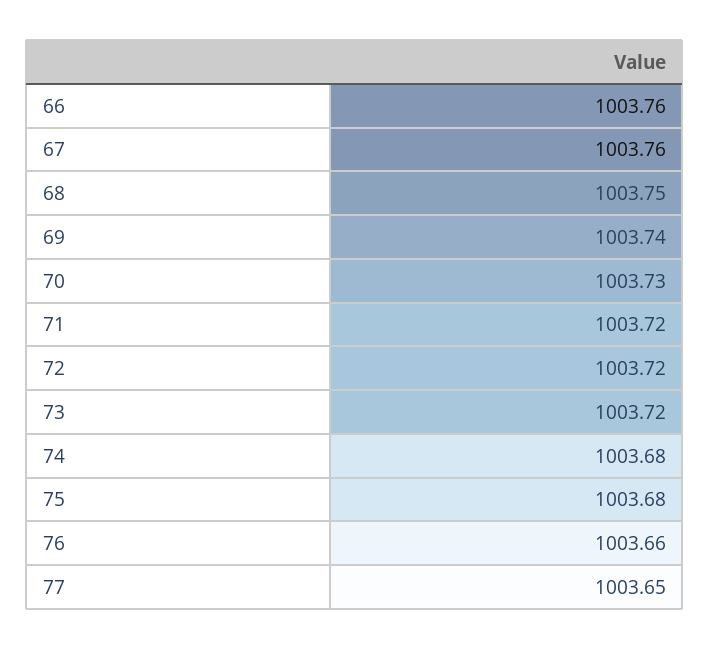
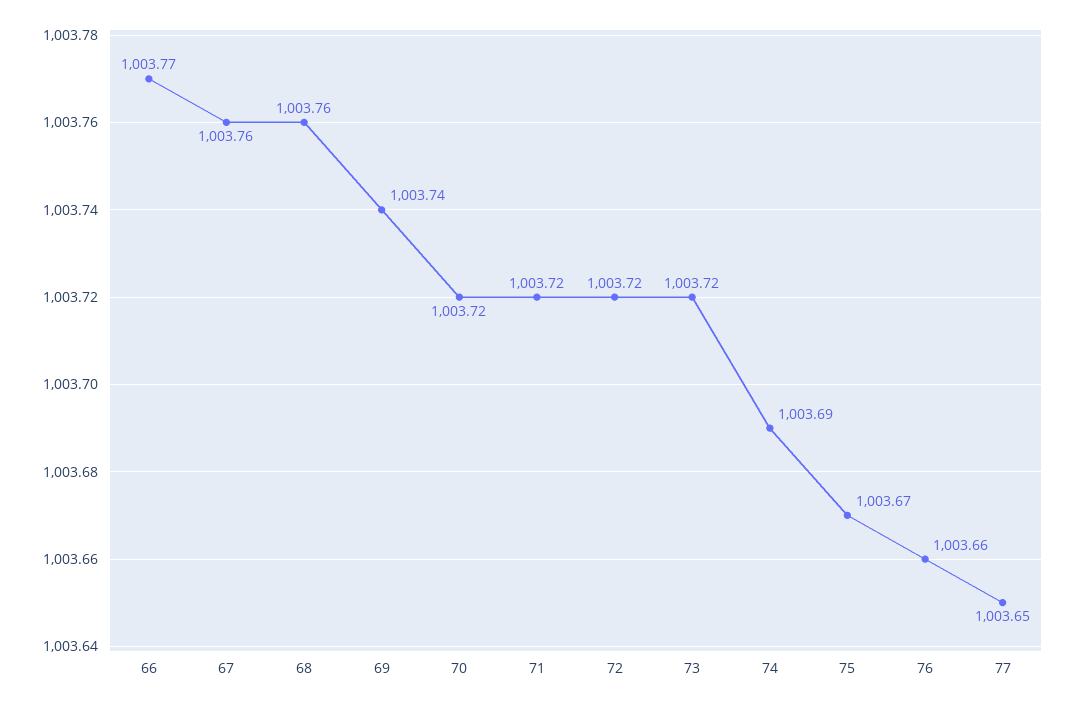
  {
-   "66": 1003.76,
+   "66": 1003.77,
    "67": 1003.76,
-   "68": 1003.75,
+   "68": 1003.76,
    "69": 1003.74,
-   "70": 1003.73,
+   "70": 1003.72,
    "71": 1003.72,
    "72": 1003.72,
    "73": 1003.72,
-   "74": 1003.68,
+   "74": 1003.69,
-   "75": 1003.68,
+   "75": 1003.67,
    "76": 1003.66,
    "77": 1003.65
  }

